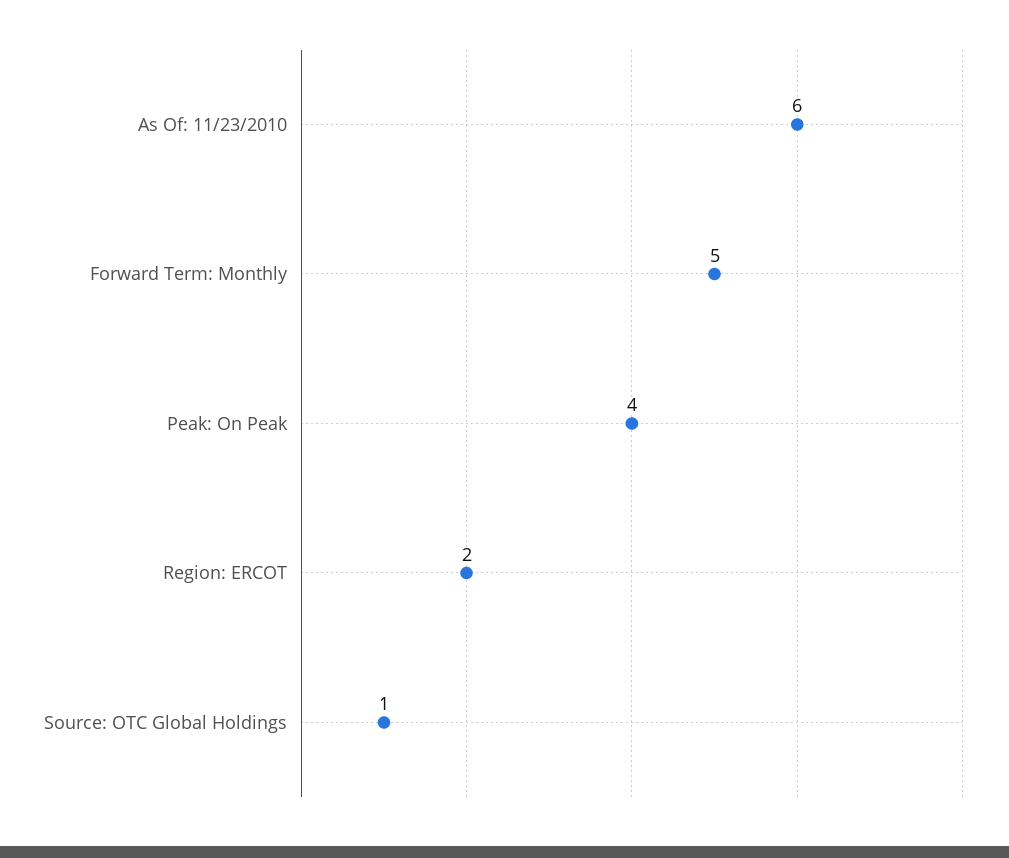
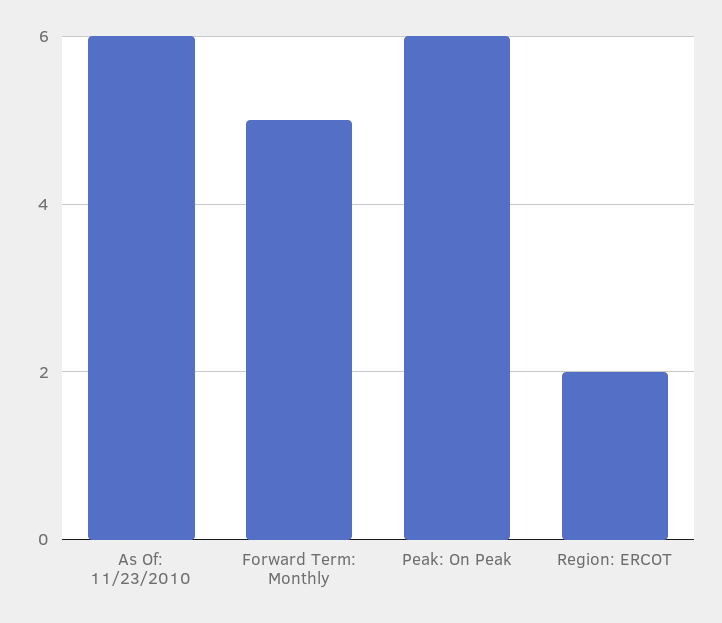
  {
    "As Of: 11/23/2010": 6,
    "Forward Term: Monthly": 5,
-   "Peak: On Peak": 4,
+   "Peak: On Peak": 6,
-   "Region: ERCOT": 2,
+   "Region: ERCOT": 2
-   "Source: OTC Global Holdings": 1
  }

